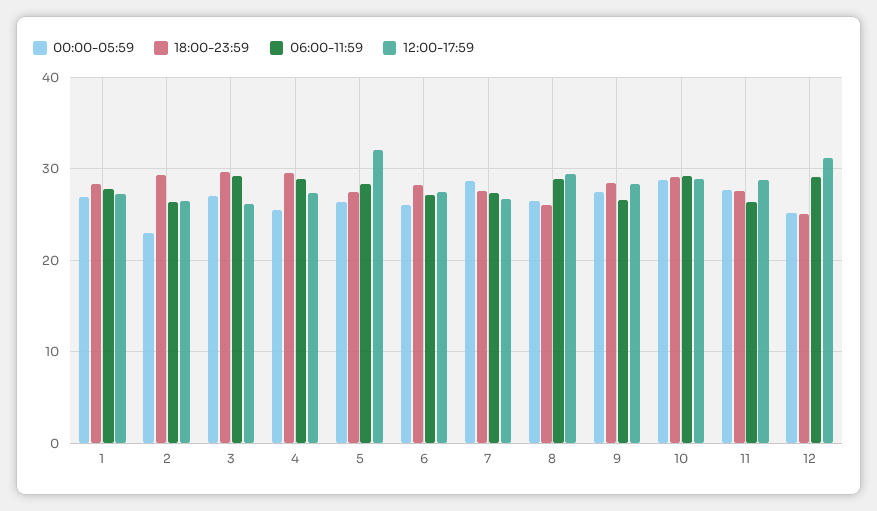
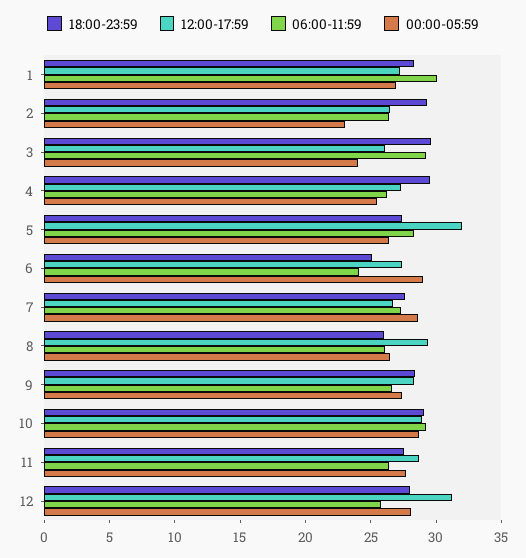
  {
    "00:00-05:59": {
      "1": 27,
      "2": 23,
-     "3": 27,
+     "3": 24,
      "4": 26,
      "5": 26,
-     "6": 26,
+     "6": 29,
      "7": 29,
      "8": 27,
      "9": 27,
      "10": 29,
      "11": 28,
-     "12": 25
+     "12": 28
    },
    "18:00-23:59": {
      "1": 28,
      "2": 29,
      "3": 30,
      "4": 30,
      "5": 27,
-     "6": 28,
+     "6": 25,
      "7": 28,
      "8": 26,
      "9": 28,
      "10": 29,
      "11": 28,
-     "12": 25
+     "12": 28
    },
    "06:00-11:59": {
-     "1": 28,
+     "1": 30,
      "2": 26,
      "3": 29,
-     "4": 29,
+     "4": 26,
      "5": 28,
-     "6": 27,
+     "6": 24,
      "7": 27,
-     "8": 29,
+     "8": 26,
      "9": 27,
      "10": 29,
      "11": 26,
-     "12": 29
+     "12": 26
    },
    "12:00-17:59": {
      "1": 27,
      "2": 27,
      "3": 26,
      "4": 27,
      "5": 32,
      "6": 27,
      "7": 27,
      "8": 29,
      "9": 28,
      "10": 29,
      "11": 29,
      "12": 31
    }
  }

